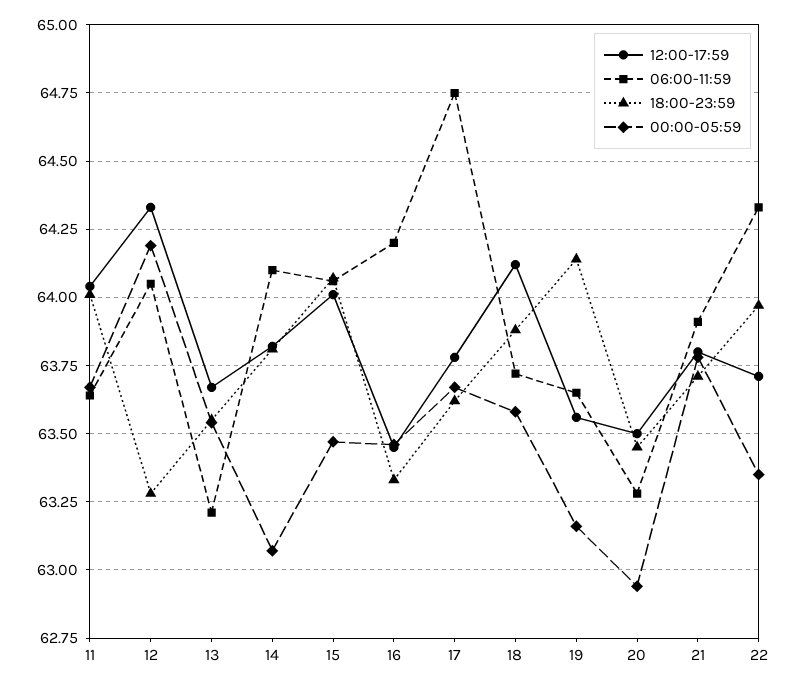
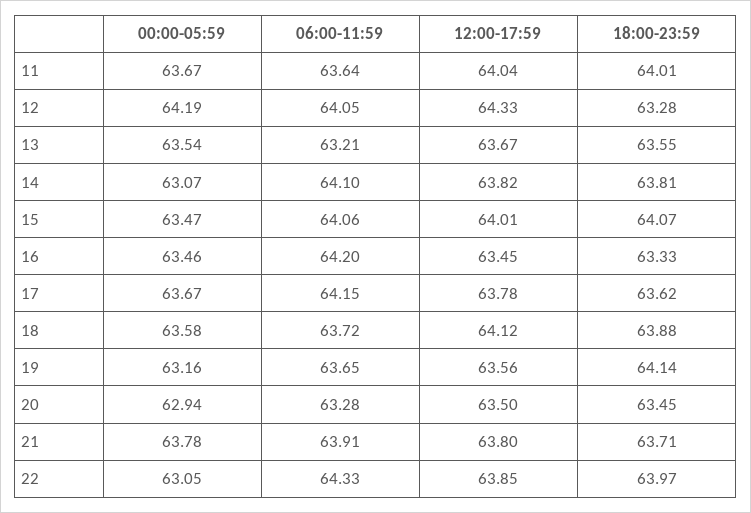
  {
    "12:00-17:59": {
      "11": 64.04,
      "12": 64.33,
      "13": 63.67,
      "14": 63.82,
      "15": 64.01,
      "16": 63.45,
      "17": 63.78,
      "18": 64.12,
      "19": 63.56,
      "20": 63.5,
      "21": 63.8,
-     "22": 63.7
+     "22": 63.85
    },
    "06:00-11:59": {
      "11": 63.64,
      "12": 64.05,
      "13": 63.21,
      "14": 64.1,
      "15": 64.06,
      "16": 64.2,
-     "17": 64.75,
+     "17": 64.15,
      "18": 63.72,
      "19": 63.65,
      "20": 63.28,
      "21": 63.91,
      "22": 64.33
    },
    "18:00-23:59": {
      "11": 64.01,
      "12": 63.28,
      "13": 63.55,
      "14": 63.81,
      "15": 64.07,
      "16": 63.33,
      "17": 63.62,
      "18": 63.88,
      "19": 64.14,
      "20": 63.45,
      "21": 63.71,
      "22": 63.97
    },
    "00:00-05:59": {
      "11": 63.67,
      "12": 64.19,
      "13": 63.54,
      "14": 63.07,
      "15": 63.47,
      "16": 63.46,
      "17": 63.67,
      "18": 63.58,
      "19": 63.16,
      "20": 62.94,
      "21": 63.78,
-     "22": 63.35
+     "22": 63.05
    }
  }

